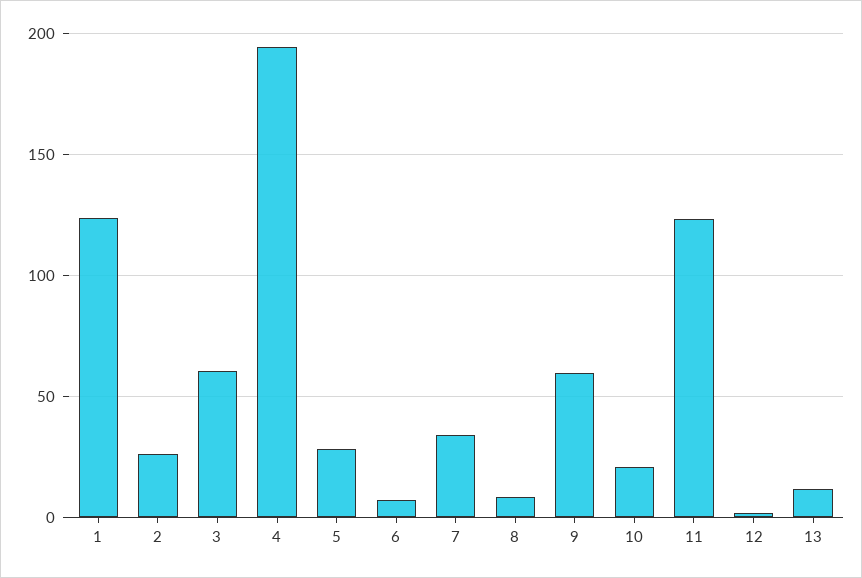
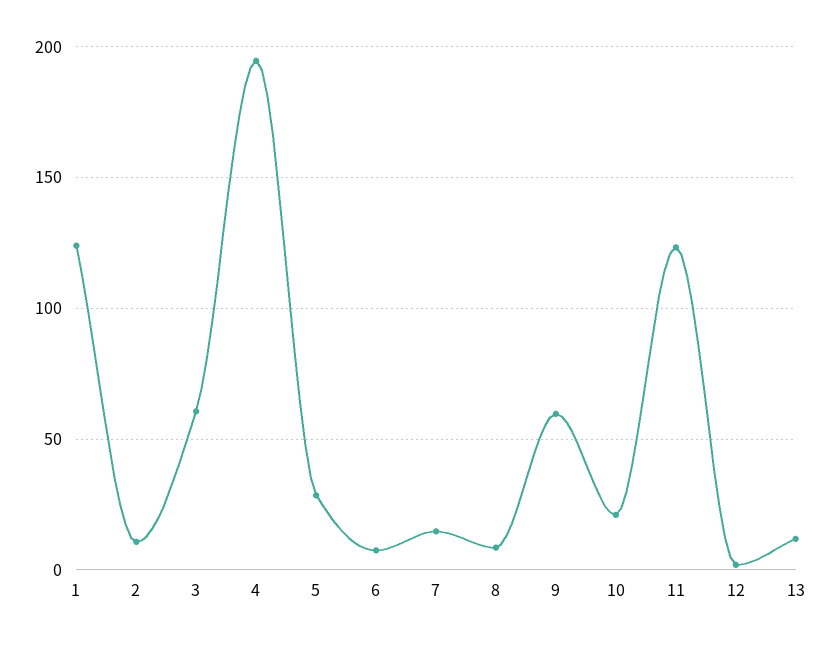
  {
    "1": 125,
-   "2": 25,
+   "2": 10,
    "3": 60,
    "4": 195,
    "5": 30,
    "6": 5,
-   "7": 35,
+   "7": 15,
    "8": 10,
    "9": 60,
    "10": 20,
    "11": 125,
    "12": 0,
    "13": 10
  }

